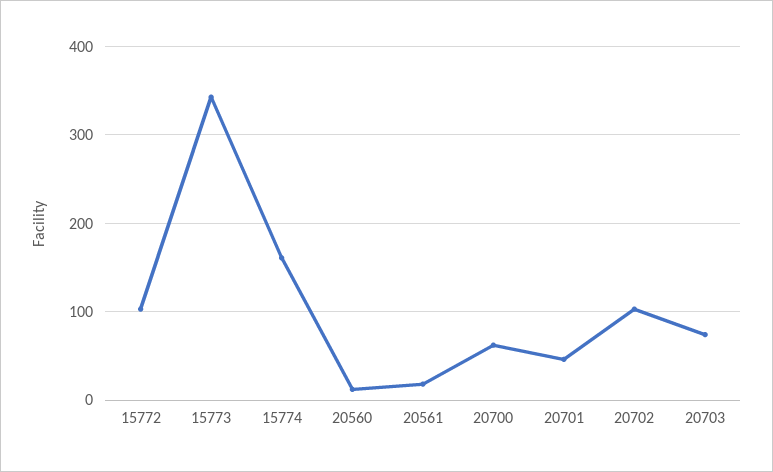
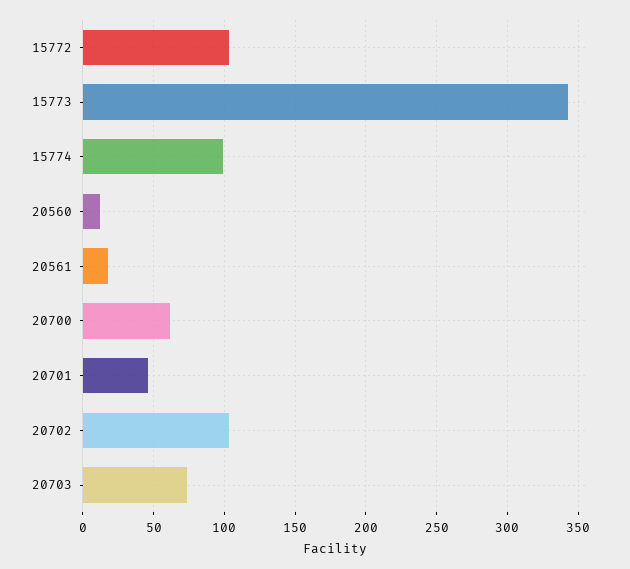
  {
    "15772": 105,
    "15773": 345,
-   "15774": 160,
+   "15774": 100,
    "20560": 10,
    "20561": 20,
    "20700": 60,
    "20701": 45,
    "20702": 105,
    "20703": 75
  }

